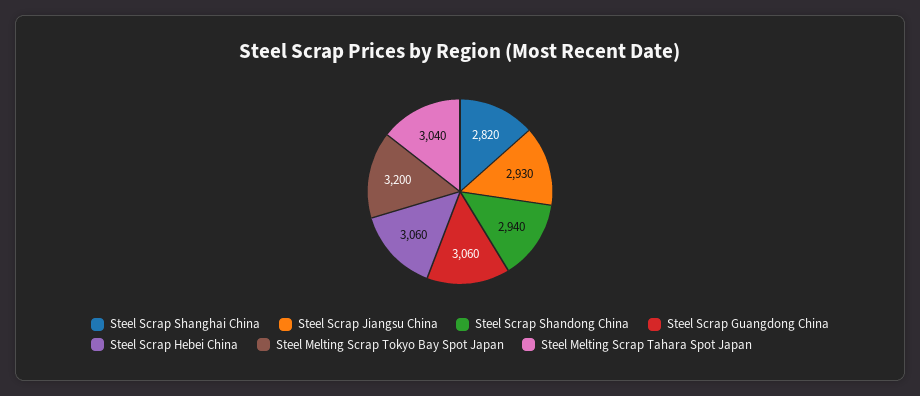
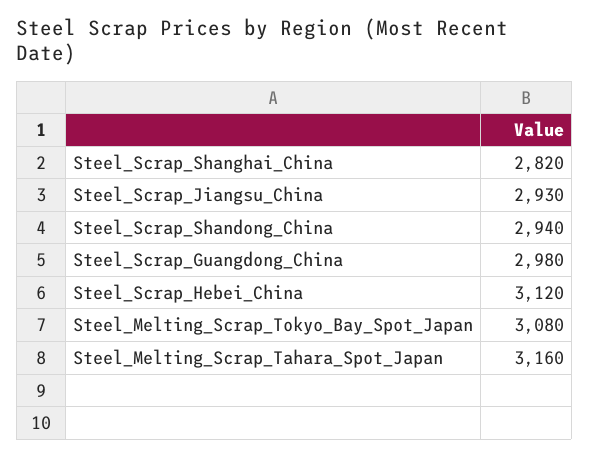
  {
    "Steel Scrap Shanghai China": 2820,
    "Steel Scrap Jiangsu China": 2930,
    "Steel Scrap Shandong China": 2940,
-   "Steel Scrap Guangdong China": 3060,
+   "Steel Scrap Guangdong China": 2980,
-   "Steel Scrap Hebei China": 3060,
+   "Steel Scrap Hebei China": 3120,
-   "Steel Melting Scrap Tokyo Bay Spot Japan": 3200,
+   "Steel Melting Scrap Tokyo Bay Spot Japan": 3080,
-   "Steel Melting Scrap Tahara Spot Japan": 3040
+   "Steel Melting Scrap Tahara Spot Japan": 3160
  }

